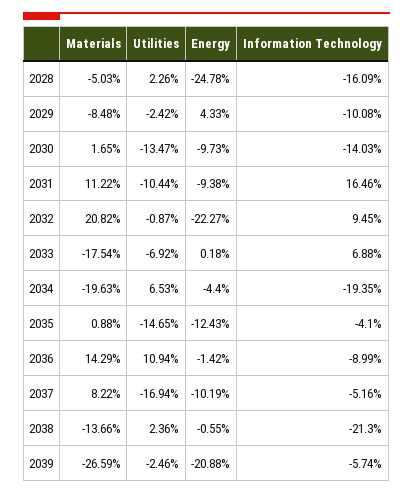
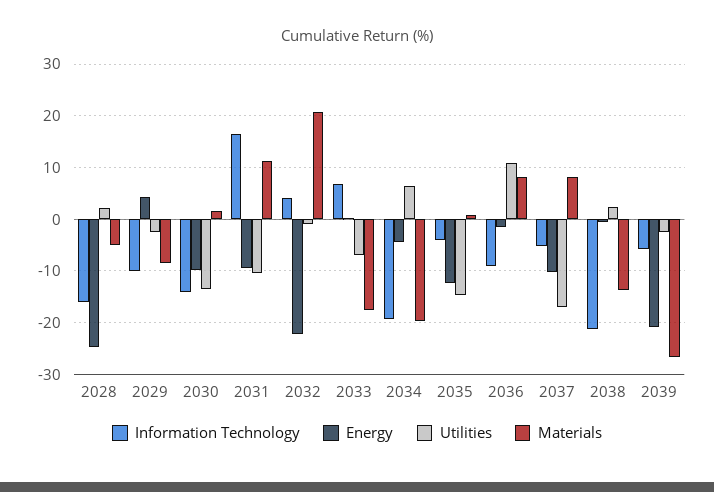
  {
    "Materials": {
      "2028": -5.03,
      "2029": -8.48,
      "2030": 1.65,
      "2031": 11.22,
      "2032": 20.82,
      "2033": -17.54,
      "2034": -19.63,
      "2035": 0.88,
-     "2036": 14.29,
+     "2036": 8,
      "2037": 8.22,
      "2038": -13.66,
      "2039": -26.59
    },
    "Utilities": {
      "2028": 2.26,
      "2029": -2.42,
      "2030": -13.47,
      "2031": -10.44,
      "2032": -0.87,
      "2033": -6.92,
      "2034": 6.53,
      "2035": -14.65,
      "2036": 10.94,
      "2037": -16.94,
      "2038": 2.36,
      "2039": -2.46
    },
    "Energy": {
      "2028": -24.78,
      "2029": 4.33,
      "2030": -9.73,
      "2031": -9.38,
      "2032": -22.27,
      "2033": 0.18,
      "2034": -4.4,
      "2035": -12.43,
      "2036": -1.42,
      "2037": -10.19,
      "2038": -0.55,
      "2039": -20.88
    },
    "Information Technology": {
      "2028": -16.09,
      "2029": -10.08,
      "2030": -14.03,
      "2031": 16.46,
-     "2032": 9.45,
+     "2032": 4,
      "2033": 6.88,
      "2034": -19.35,
      "2035": -4.1,
      "2036": -8.99,
      "2037": -5.16,
      "2038": -21.3,
      "2039": -5.74
    }
  }

